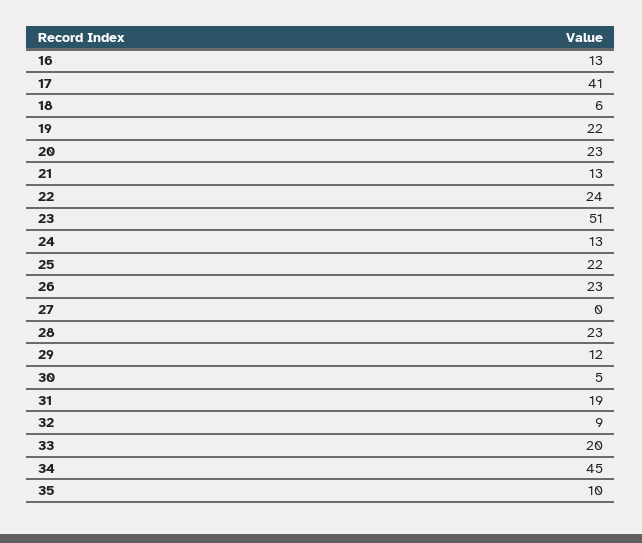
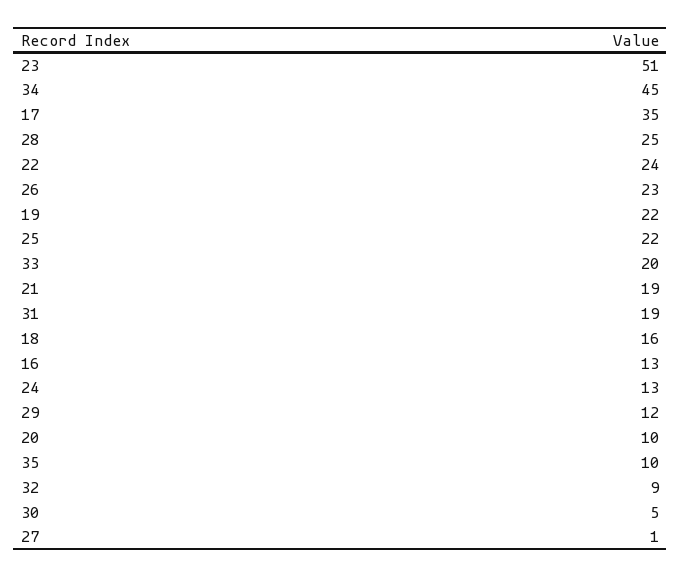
  {
    "16": 13,
-   "17": 41,
+   "17": 35,
-   "18": 6,
+   "18": 16,
    "19": 22,
-   "20": 23,
+   "20": 10,
-   "21": 13,
+   "21": 19,
    "22": 24,
    "23": 51,
    "24": 13,
    "25": 22,
    "26": 23,
-   "27": 0,
+   "27": 1,
-   "28": 23,
+   "28": 25,
    "29": 12,
    "30": 5,
    "31": 19,
    "32": 9,
    "33": 20,
    "34": 45,
    "35": 10
  }

